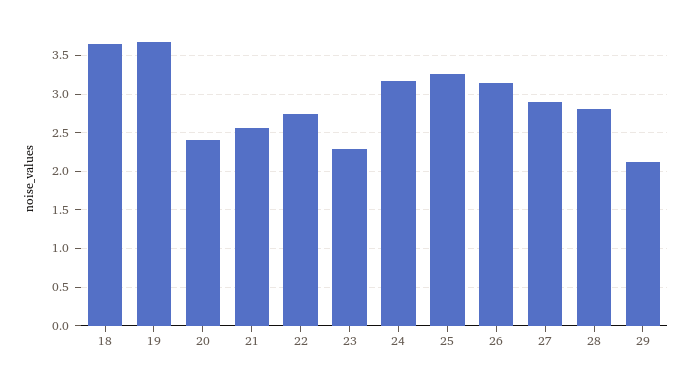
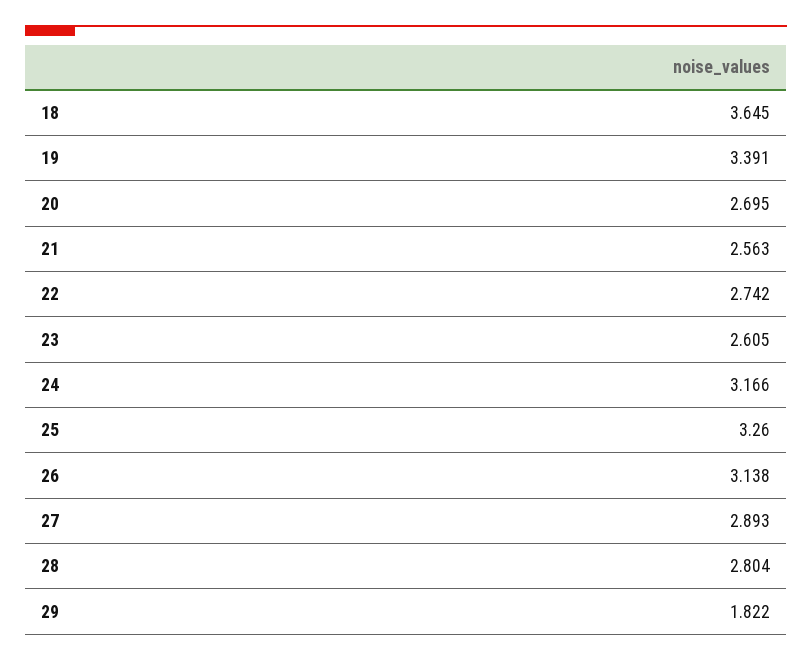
  {
    "18": 3.645,
-   "19": 3.7,
+   "19": 3.391,
-   "20": 2.4,
+   "20": 2.695,
    "21": 2.563,
    "22": 2.742,
-   "23": 2.3,
+   "23": 2.605,
    "24": 3.166,
    "25": 3.26,
    "26": 3.138,
    "27": 2.893,
    "28": 2.804,
-   "29": 2.1
+   "29": 1.822
  }

